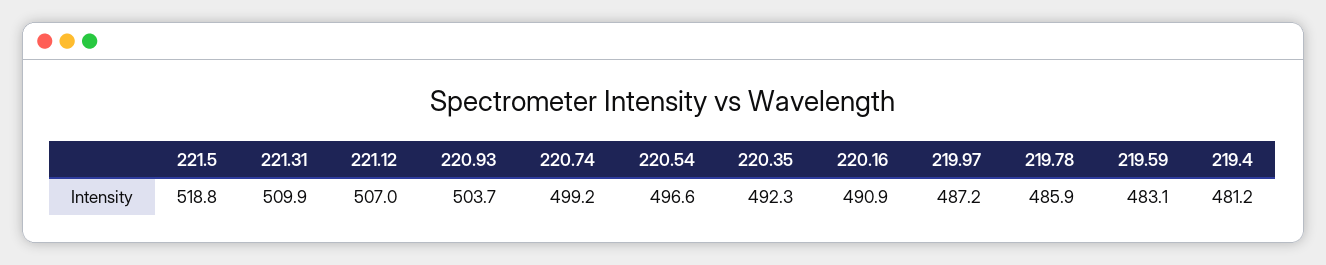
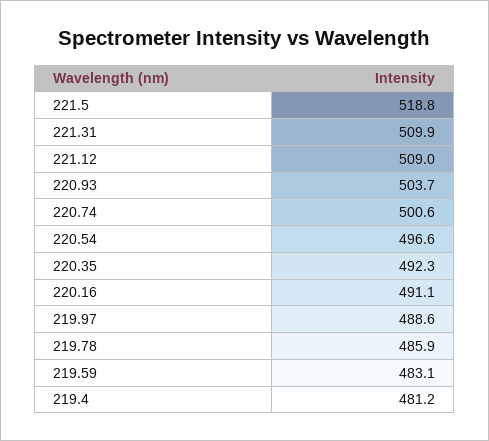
  {
    "221.5": 518.8,
    "221.31": 509.9,
-   "221.12": 507,
+   "221.12": 509,
    "220.93": 503.7,
-   "220.74": 499.2,
+   "220.74": 500.6,
    "220.54": 496.6,
    "220.35": 492.3,
-   "220.16": 490.9,
+   "220.16": 491.1,
-   "219.97": 487.2,
+   "219.97": 488.6,
    "219.78": 485.9,
    "219.59": 483.1,
    "219.4": 481.2
  }

